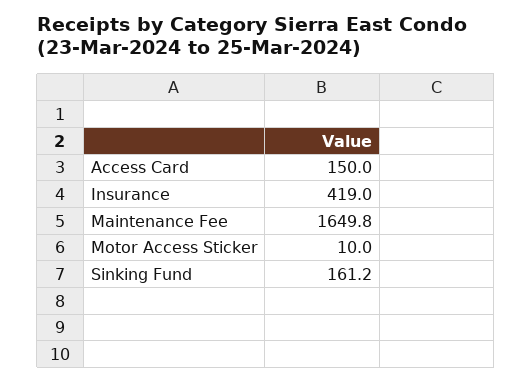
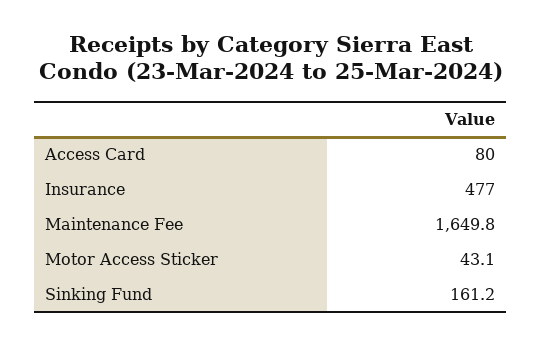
  {
-   "Access Card": 150,
+   "Access Card": 80,
-   "Insurance": 419,
+   "Insurance": 477,
    "Maintenance Fee": 1649.8,
-   "Motor Access Sticker": 10,
+   "Motor Access Sticker": 43.1,
    "Sinking Fund": 161.2
  }

